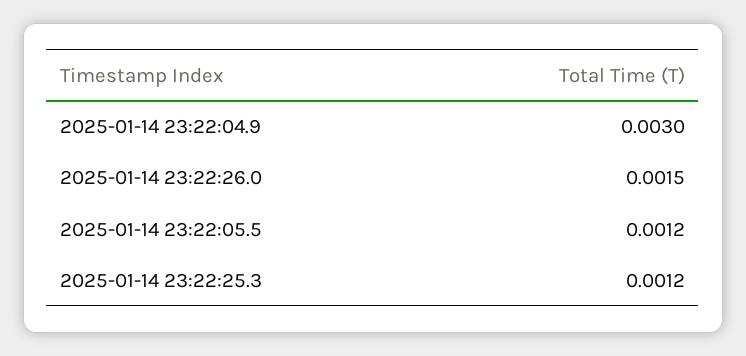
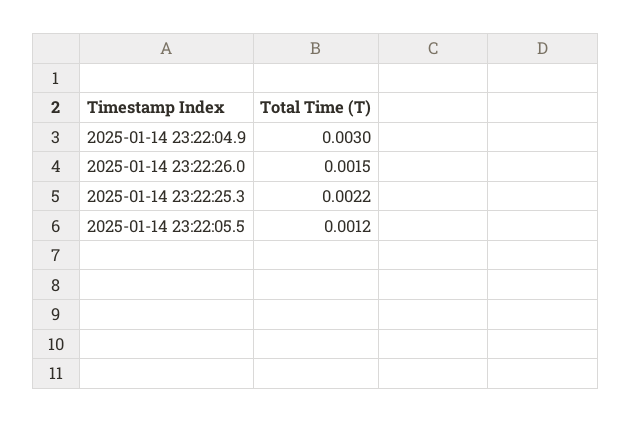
  {
    "2025-01-14 23:22:04.9": 0.003,
    "2025-01-14 23:22:26.0": 0.0015,
    "2025-01-14 23:22:05.5": 0.0012,
-   "2025-01-14 23:22:25.3": 0.0012
+   "2025-01-14 23:22:25.3": 0.0022
  }

